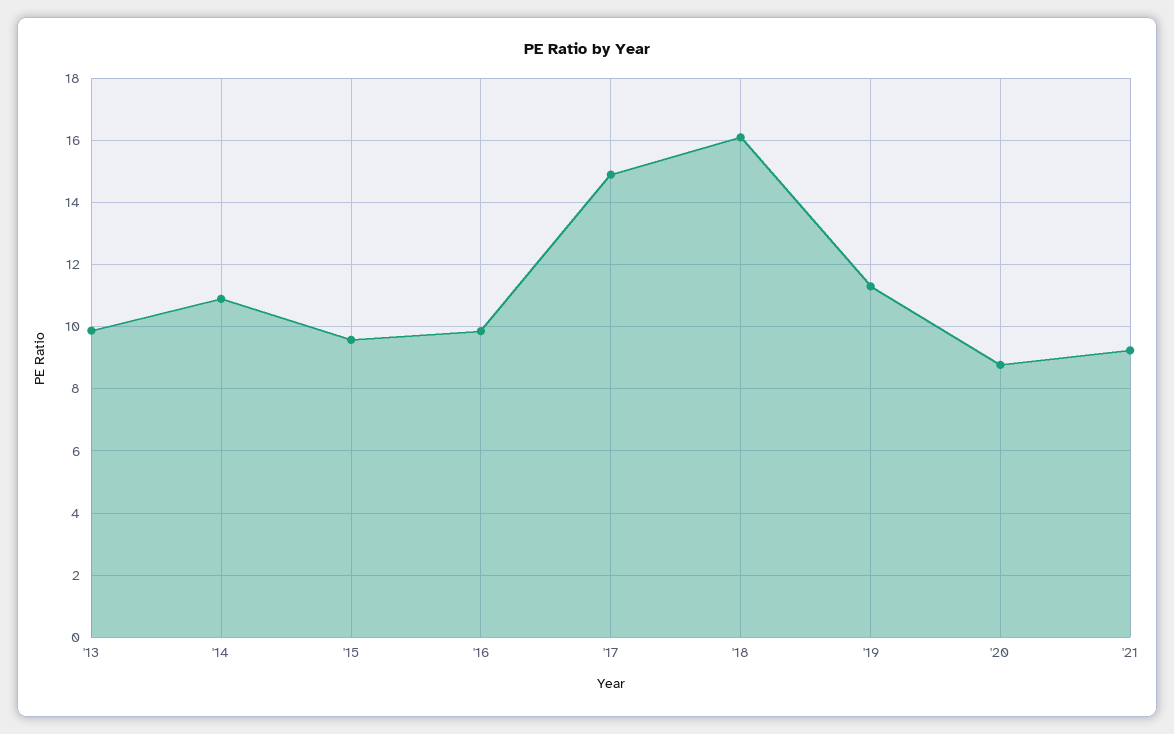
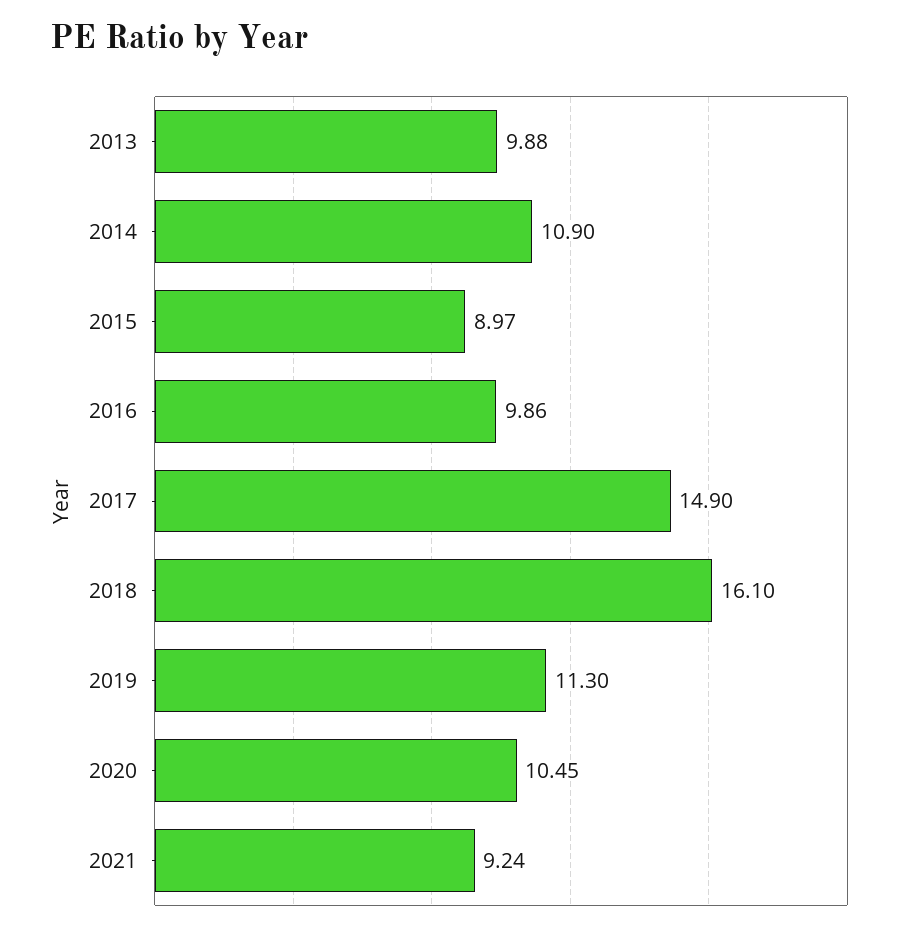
  {
    "'13": 9.88,
    "'14": 10.9,
-   "'15": 9.6,
+   "'15": 8.97,
    "'16": 9.86,
    "'17": 14.9,
    "'18": 16.1,
    "'19": 11.3,
-   "'20": 8.8,
+   "'20": 10.45,
    "'21": 9.24
  }

